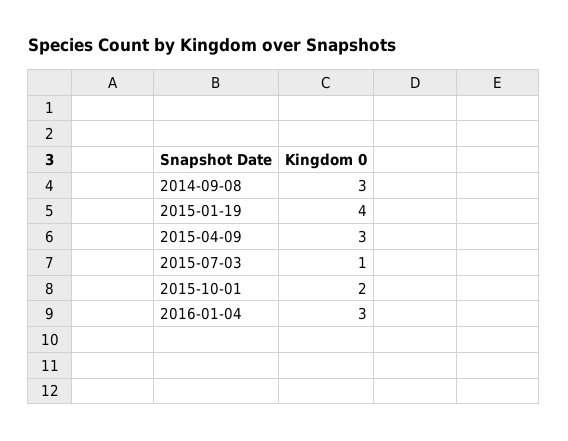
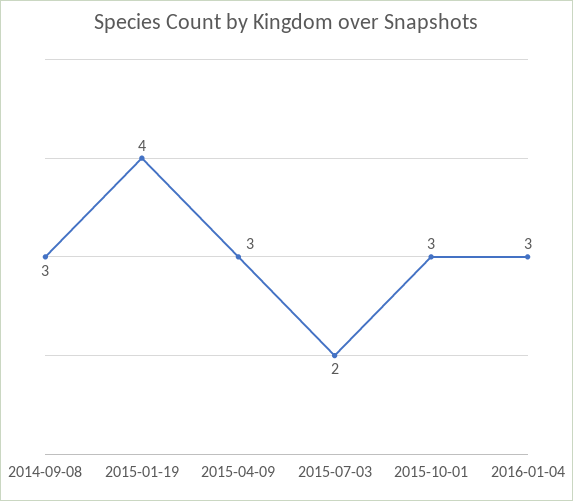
  {
    "2014-09-08": 3,
    "2015-01-19": 4,
    "2015-04-09": 3,
-   "2015-07-03": 1,
+   "2015-07-03": 2,
-   "2015-10-01": 2,
+   "2015-10-01": 3,
    "2016-01-04": 3
  }

